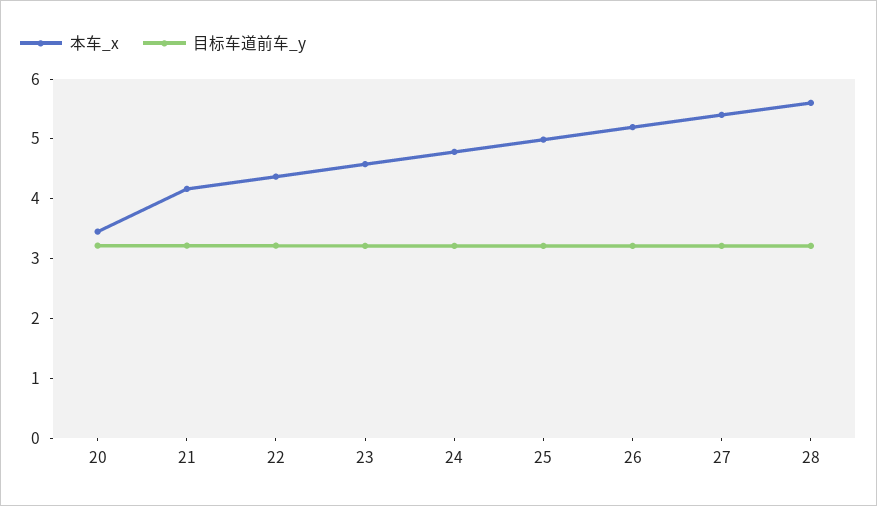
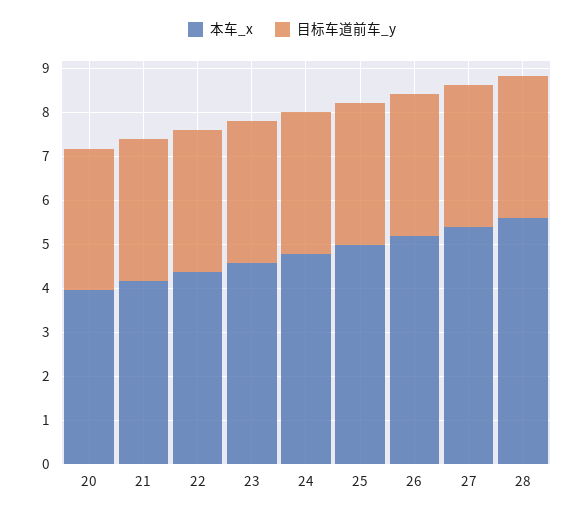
  {
    "本车_x": {
-     "20": 3.4,
+     "20": 4,
      "21": 4.2,
      "22": 4.4,
      "23": 4.6,
      "24": 4.8,
      "25": 5,
      "26": 5.2,
      "27": 5.4,
      "28": 5.6
    },
    "目标车道前车_y": {
      "20": 3.2,
      "21": 3.2,
      "22": 3.2,
      "23": 3.2,
      "24": 3.2,
      "25": 3.2,
      "26": 3.2,
      "27": 3.2,
      "28": 3.2
    }
  }

